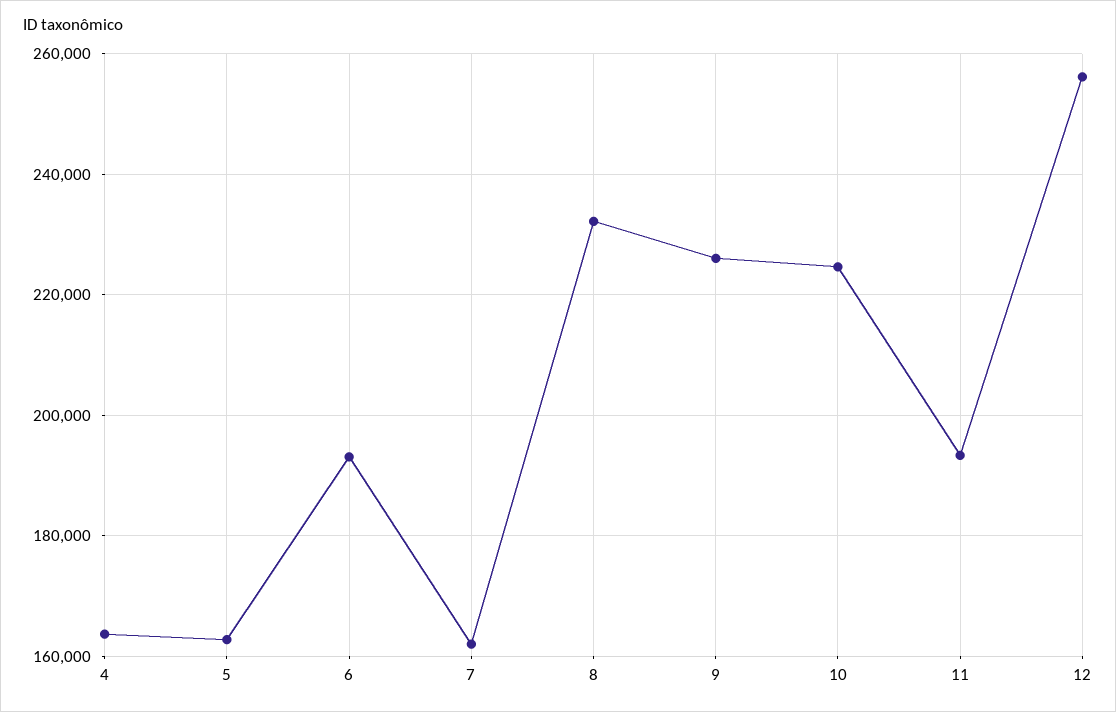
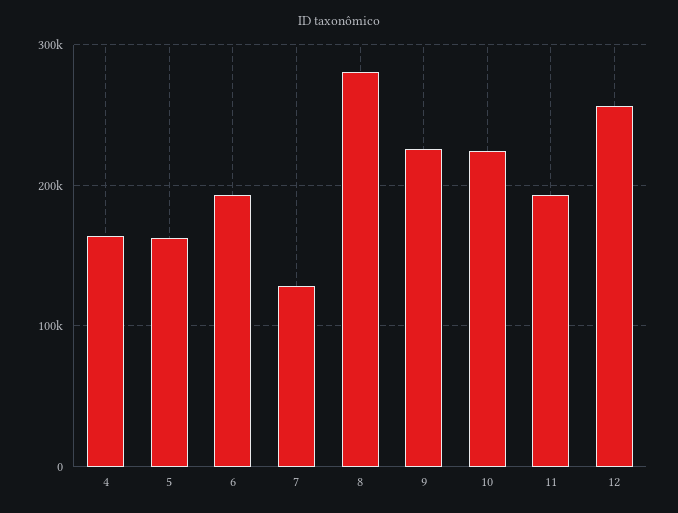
  {
    "4": 164000,
    "5": 162000,
    "6": 194000,
-   "7": 162000,
+   "7": 130000,
-   "8": 232000,
+   "8": 280000,
    "9": 226000,
    "10": 224000,
    "11": 194000,
    "12": 256000
  }

